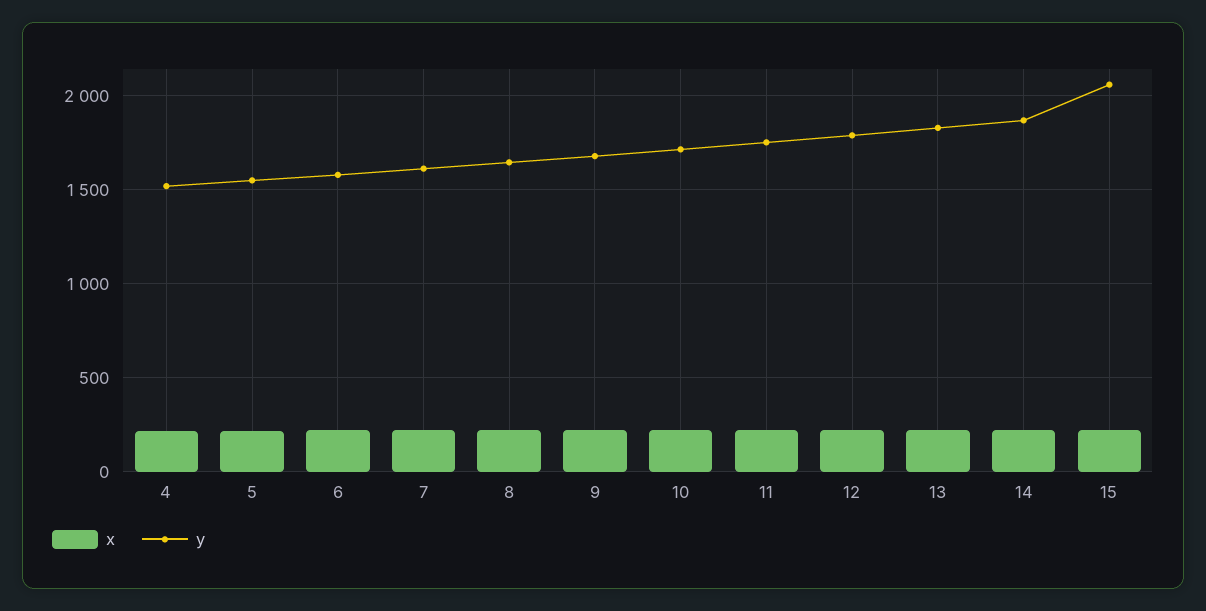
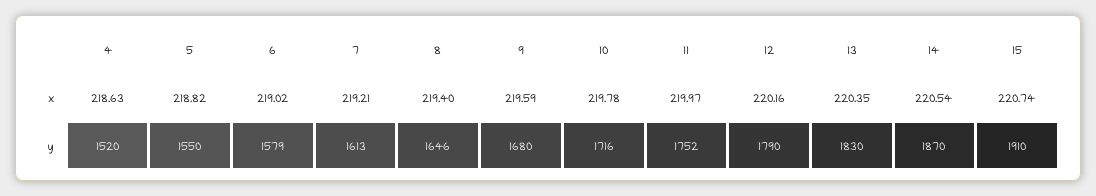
  {
    "x": {
      "4": 218.63,
      "5": 218.82,
      "6": 219.02,
      "7": 219.21,
      "8": 219.4,
      "9": 219.59,
      "10": 219.78,
      "11": 219.97,
      "12": 220.16,
      "13": 220.35,
      "14": 220.54,
      "15": 220.74
    },
    "y": {
      "4": 1520,
      "5": 1550,
      "6": 1579,
      "7": 1613,
      "8": 1646,
      "9": 1680,
      "10": 1716,
      "11": 1752,
      "12": 1790,
      "13": 1830,
      "14": 1870,
-     "15": 2050
+     "15": 1910
    }
  }

